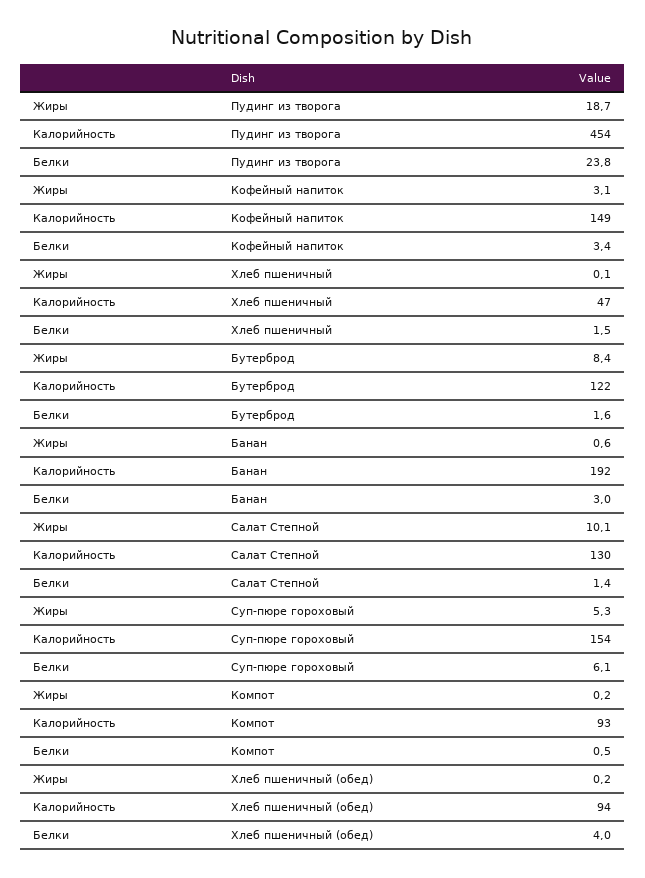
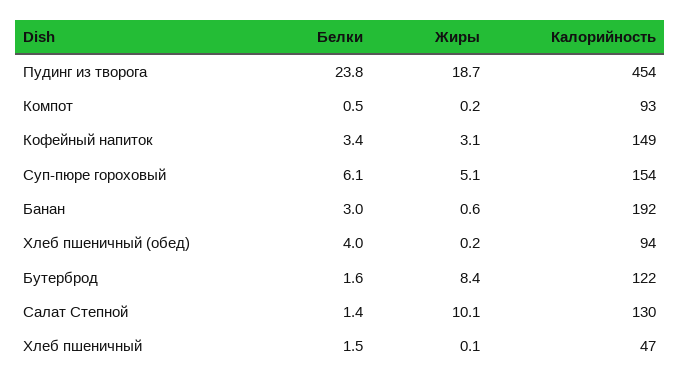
  {
    "Жиры": {
      "Пудинг из творога": 18.7,
      "Кофейный напиток": 3.1,
      "Хлеб пшеничный": 0.1,
      "Бутерброд": 8.4,
      "Банан": 0.6,
      "Салат Степной": 10.1,
-     "Суп-пюре гороховый": 5.3,
+     "Суп-пюре гороховый": 5.1,
      "Компот": 0.2,
      "Хлеб пшеничный (обед)": 0.2
    },
    "Калорийность": {
      "Пудинг из творога": 454,
      "Кофейный напиток": 149,
      "Хлеб пшеничный": 47,
      "Бутерброд": 122,
      "Банан": 192,
      "Салат Степной": 130,
      "Суп-пюре гороховый": 154,
      "Компот": 93,
      "Хлеб пшеничный (обед)": 94
    },
    "Белки": {
      "Пудинг из творога": 23.8,
      "Кофейный напиток": 3.4,
      "Хлеб пшеничный": 1.5,
      "Бутерброд": 1.6,
      "Банан": 3,
      "Салат Степной": 1.4,
      "Суп-пюре гороховый": 6.1,
      "Компот": 0.5,
      "Хлеб пшеничный (обед)": 4
    }
  }

